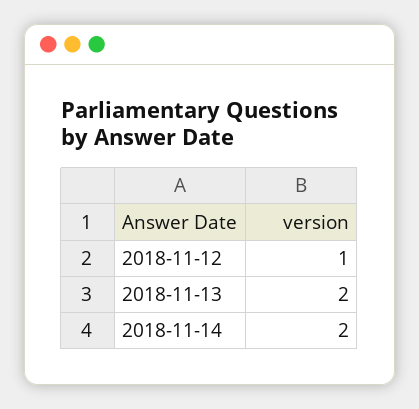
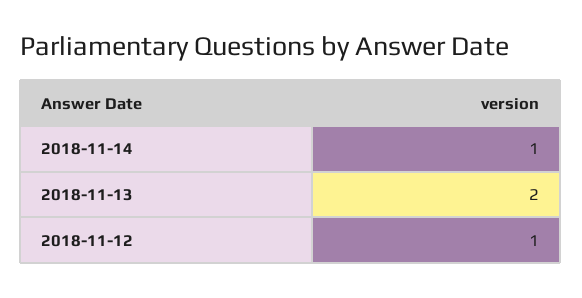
  {
    "2018-11-12": 1,
    "2018-11-13": 2,
-   "2018-11-14": 2
+   "2018-11-14": 1
  }

